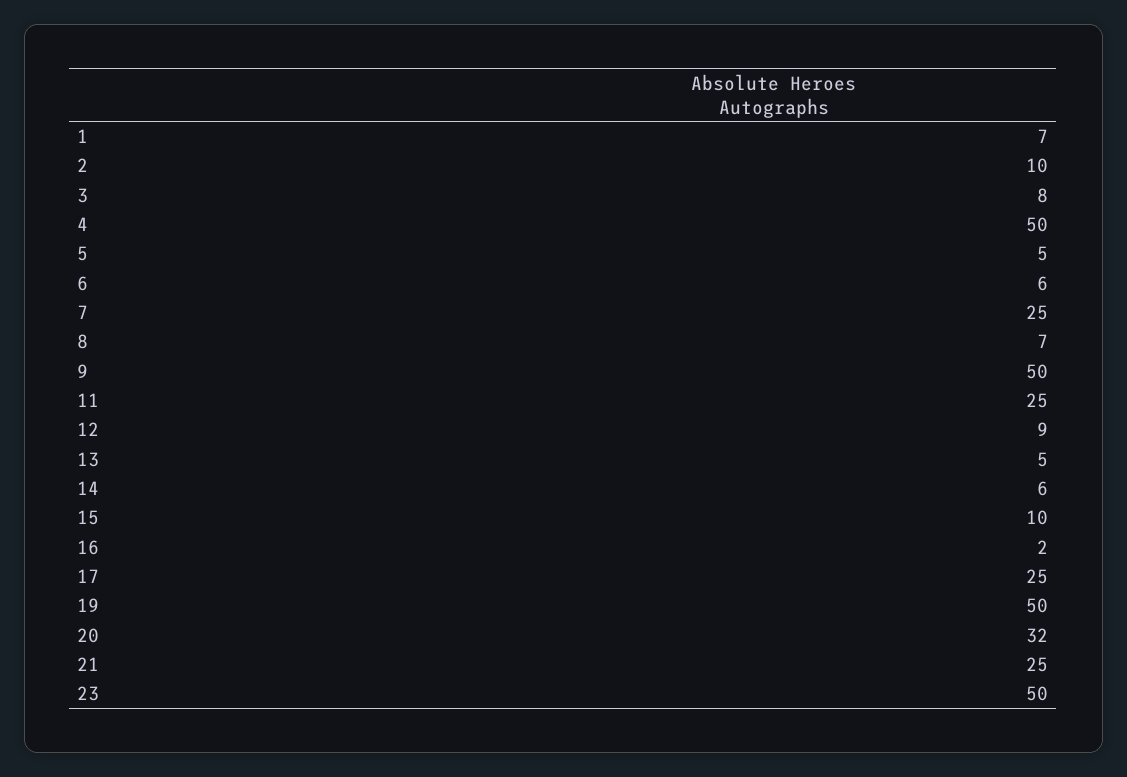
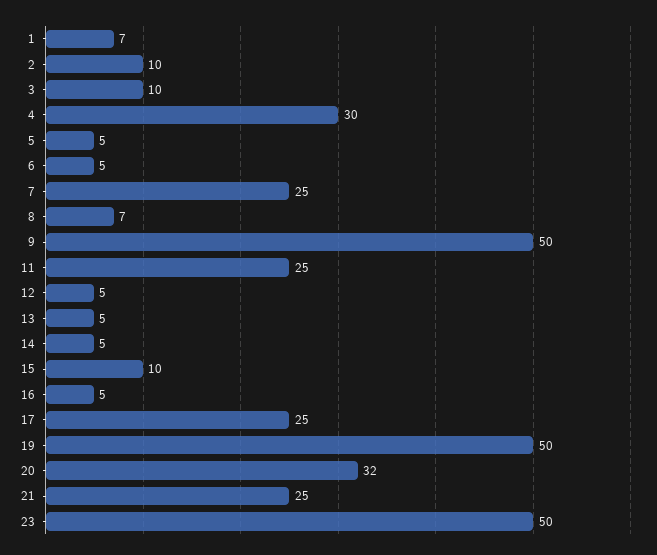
  {
    "1": 7,
    "2": 10,
-   "3": 8,
+   "3": 10,
-   "4": 50,
+   "4": 30,
    "5": 5,
-   "6": 6,
+   "6": 5,
    "7": 25,
    "8": 7,
    "9": 50,
    "11": 25,
-   "12": 9,
+   "12": 5,
    "13": 5,
-   "14": 6,
+   "14": 5,
    "15": 10,
-   "16": 2,
+   "16": 5,
    "17": 25,
    "19": 50,
    "20": 32,
    "21": 25,
    "23": 50
  }

